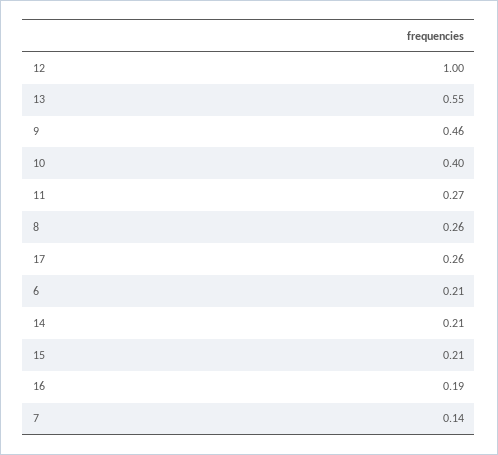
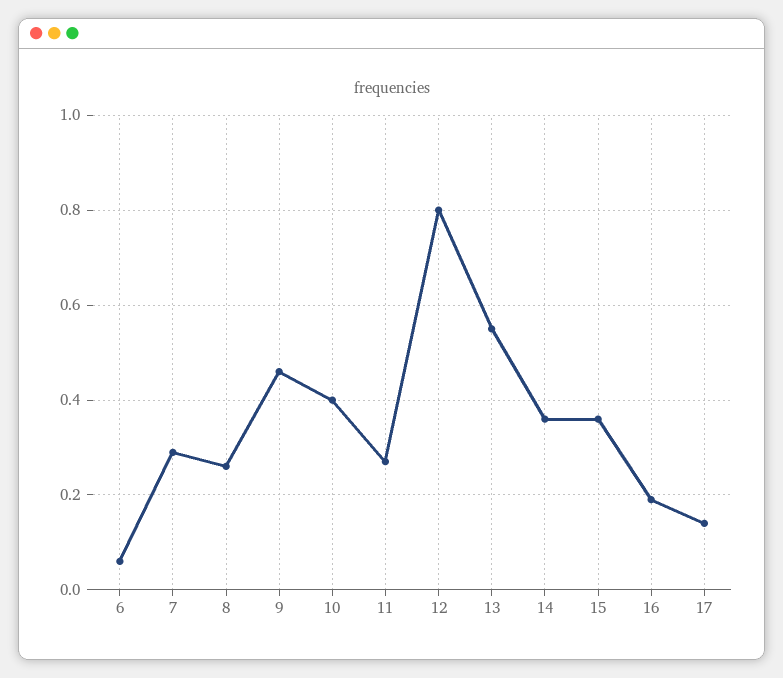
  {
-   "12": 1,
+   "12": 0.8,
    "13": 0.55,
    "9": 0.46,
    "10": 0.4,
    "11": 0.27,
    "8": 0.26,
-   "17": 0.26,
+   "17": 0.15,
-   "6": 0.21,
+   "6": 0.05,
-   "14": 0.21,
+   "14": 0.35,
-   "15": 0.21,
+   "15": 0.35,
    "16": 0.19,
-   "7": 0.14
+   "7": 0.3
  }

